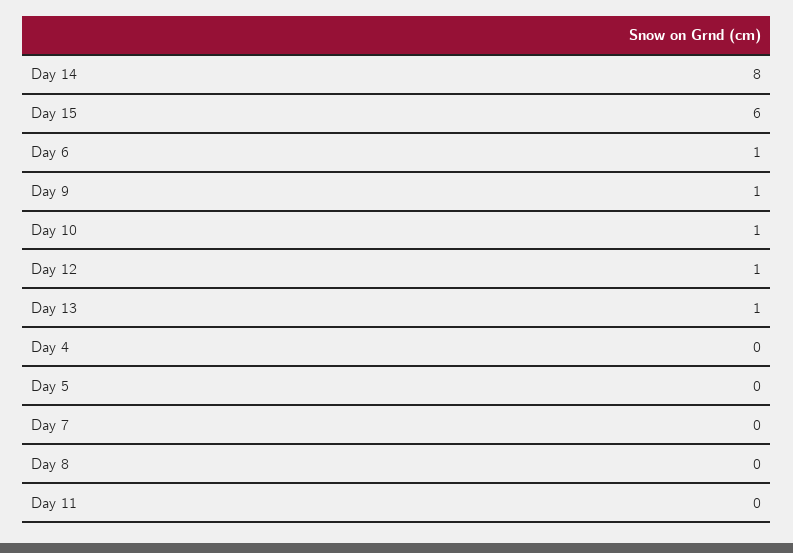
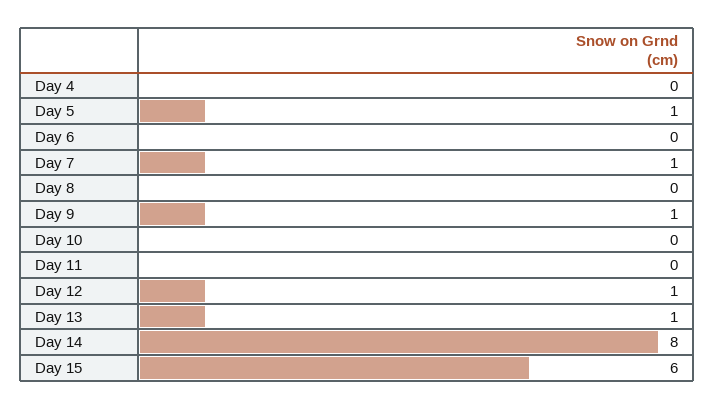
  {
    "Day 14": 8,
    "Day 15": 6,
-   "Day 6": 1,
+   "Day 6": 0,
    "Day 9": 1,
-   "Day 10": 1,
+   "Day 10": 0,
    "Day 12": 1,
    "Day 13": 1,
    "Day 4": 0,
-   "Day 5": 0,
+   "Day 5": 1,
-   "Day 7": 0,
+   "Day 7": 1,
    "Day 8": 0,
    "Day 11": 0
  }

